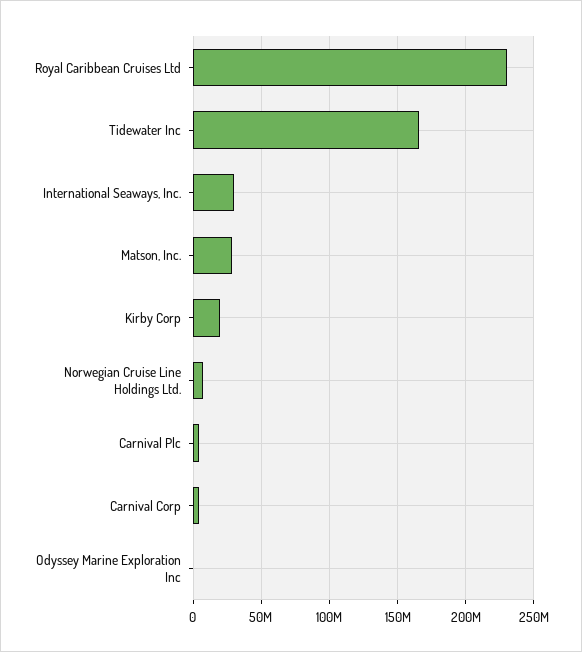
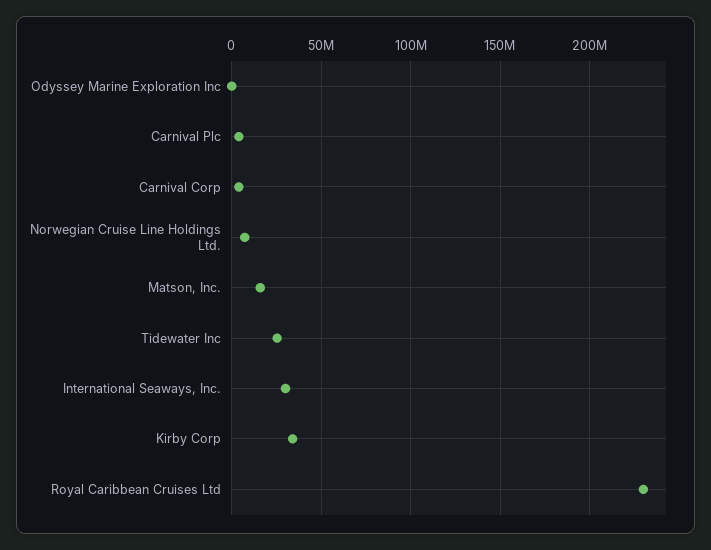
  {
    "Royal Caribbean Cruises Ltd": 230000000,
-   "Tidewater Inc": 165000000,
+   "Tidewater Inc": 25000000,
    "International Seaways, Inc.": 30000000,
-   "Matson, Inc.": 30000000,
+   "Matson, Inc.": 15000000,
-   "Kirby Corp": 20000000,
+   "Kirby Corp": 35000000,
    "Norwegian Cruise Line Holdings Ltd.": 5000000,
    "Carnival Plc": 5000000,
    "Carnival Corp": 5000000,
    "Odyssey Marine Exploration Inc": 0
  }

